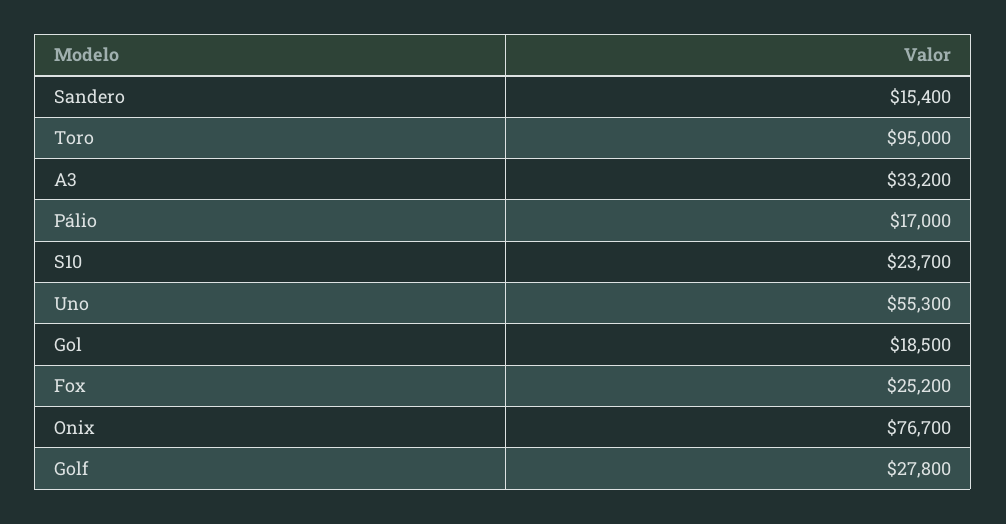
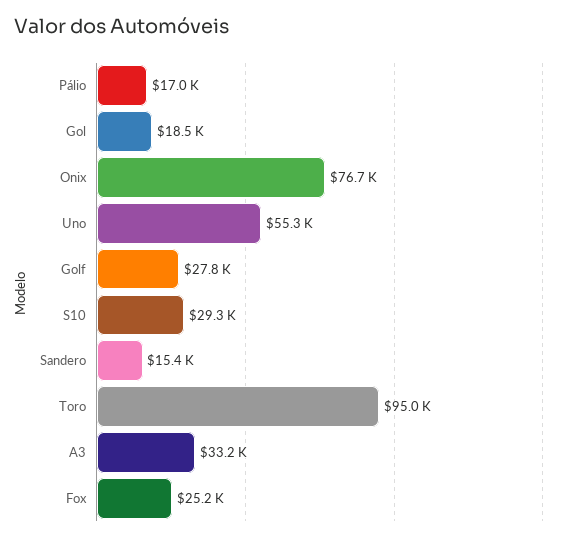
  {
    "Sandero": 15400,
    "Toro": 95000,
    "A3": 33200,
    "Pálio": 17000,
-   "S10": 23700,
+   "S10": 29300,
    "Uno": 55300,
    "Gol": 18500,
    "Fox": 25200,
    "Onix": 76700,
    "Golf": 27800
  }

